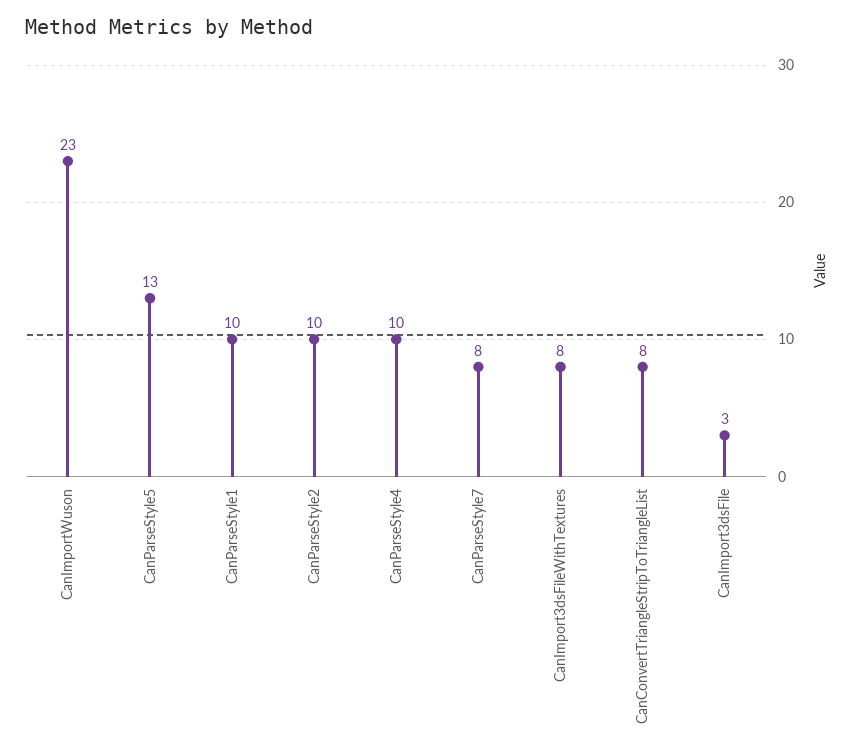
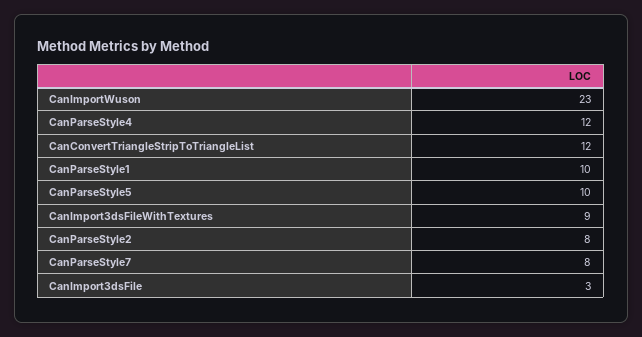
  {
    "CanImportWuson": 23,
-   "CanParseStyle5": 13,
+   "CanParseStyle5": 10,
    "CanParseStyle1": 10,
-   "CanParseStyle2": 10,
+   "CanParseStyle2": 8,
-   "CanParseStyle4": 10,
+   "CanParseStyle4": 12,
    "CanParseStyle7": 8,
-   "CanImport3dsFileWithTextures": 8,
+   "CanImport3dsFileWithTextures": 9,
-   "CanConvertTriangleStripToTriangleList": 8,
+   "CanConvertTriangleStripToTriangleList": 12,
    "CanImport3dsFile": 3
  }

